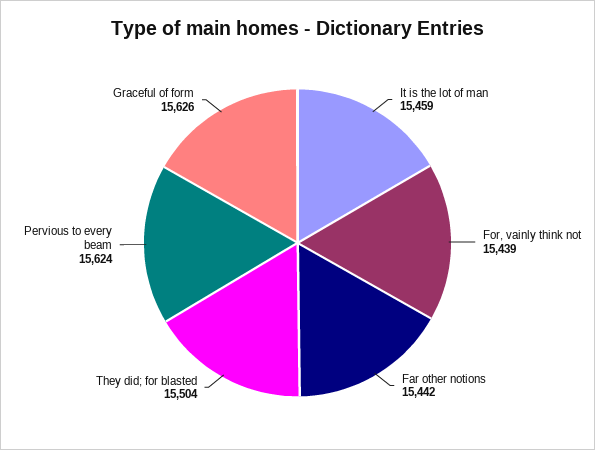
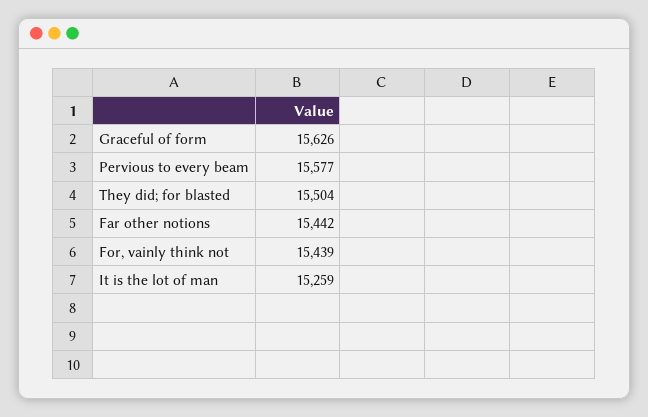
  {
-   "It is the lot of man": 15459,
+   "It is the lot of man": 15259,
    "For, vainly think not": 15439,
    "Far other notions": 15442,
    "They did; for blasted": 15504,
-   "Pervious to every beam": 15624,
+   "Pervious to every beam": 15577,
    "Graceful of form": 15626
  }

